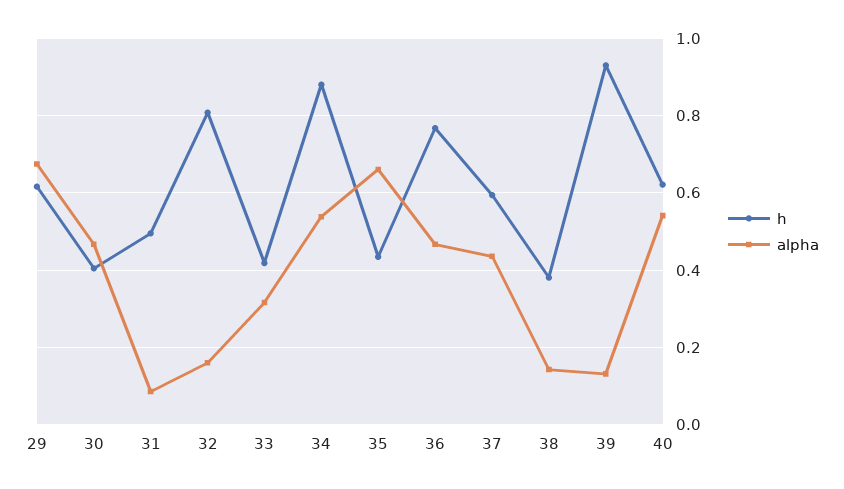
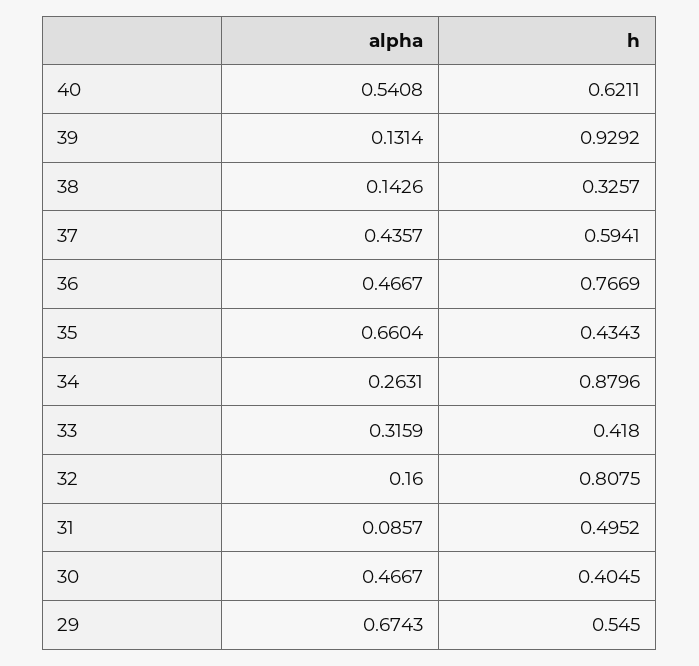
  {
    "h": {
-     "29": 0.62,
+     "29": 0.545,
      "30": 0.4045,
      "31": 0.4952,
      "32": 0.8075,
      "33": 0.418,
      "34": 0.8796,
      "35": 0.4343,
      "36": 0.7669,
      "37": 0.5941,
-     "38": 0.38,
+     "38": 0.3257,
      "39": 0.9292,
      "40": 0.6211
    },
    "alpha": {
      "29": 0.6743,
      "30": 0.4667,
      "31": 0.0857,
      "32": 0.16,
      "33": 0.3159,
-     "34": 0.54,
+     "34": 0.2631,
      "35": 0.6604,
      "36": 0.4667,
      "37": 0.4357,
      "38": 0.1426,
      "39": 0.1314,
      "40": 0.5408
    }
  }

